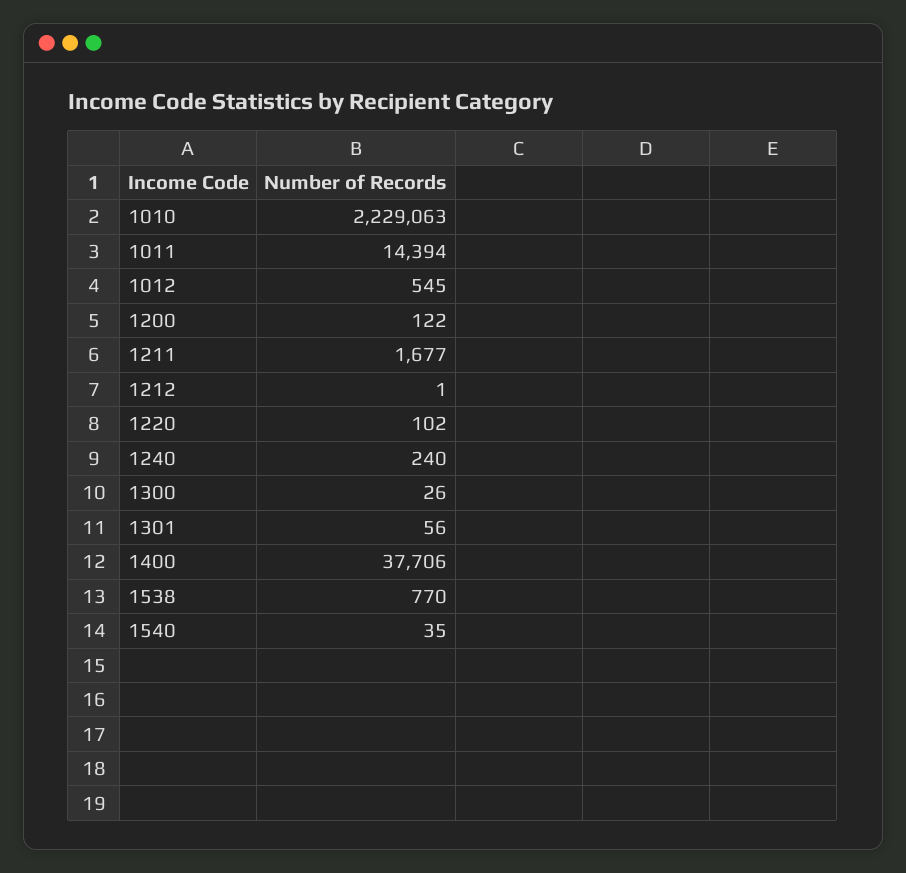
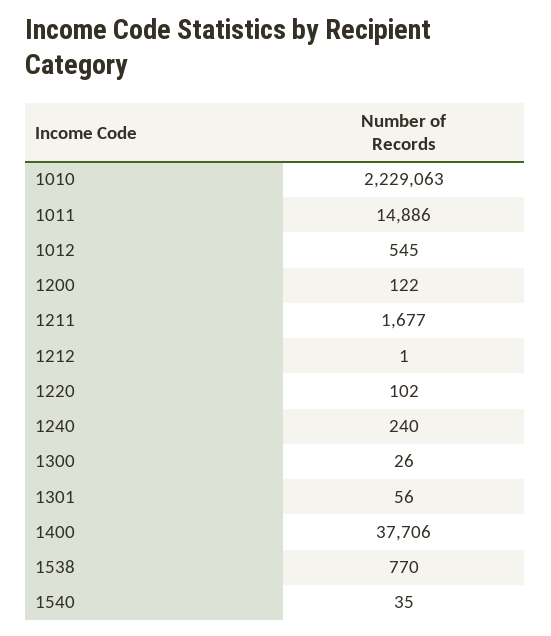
  {
    "1010": 2229063,
-   "1011": 14394,
+   "1011": 14886,
    "1012": 545,
    "1200": 122,
    "1211": 1677,
    "1212": 1,
    "1220": 102,
    "1240": 240,
    "1300": 26,
    "1301": 56,
    "1400": 37706,
    "1538": 770,
    "1540": 35
  }

